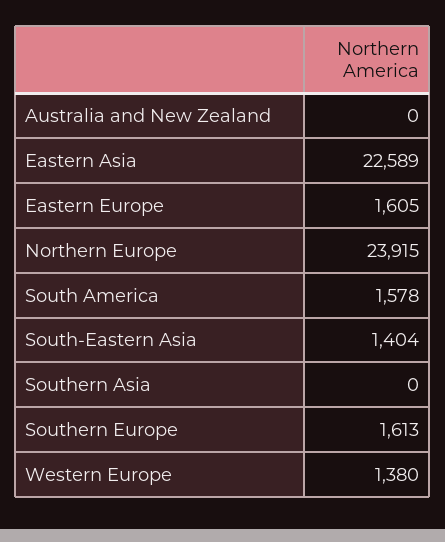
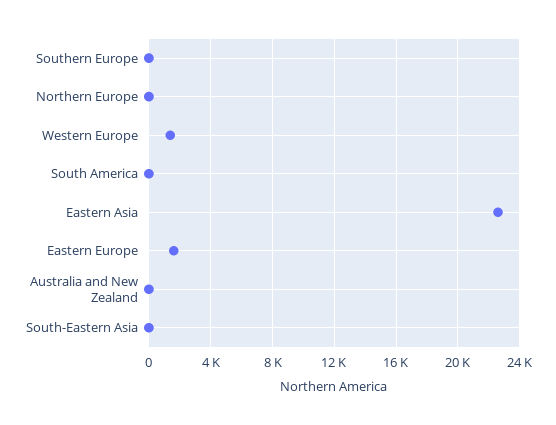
  {
    "Australia and New Zealand": 0,
    "Eastern Asia": 22589,
    "Eastern Europe": 1605,
-   "Northern Europe": 23915,
+   "Northern Europe": 0,
-   "South America": 1578,
+   "South America": 0,
-   "South-Eastern Asia": 1404,
+   "South-Eastern Asia": 0,
-   "Southern Asia": 0,
-   "Southern Europe": 1613,
+   "Southern Europe": 0,
    "Western Europe": 1380
  }

